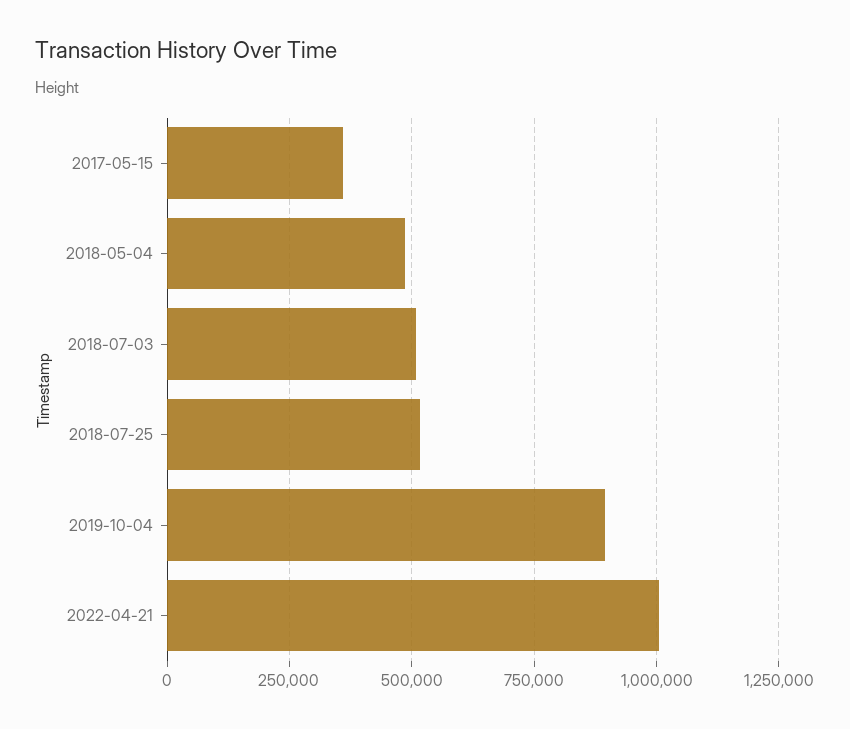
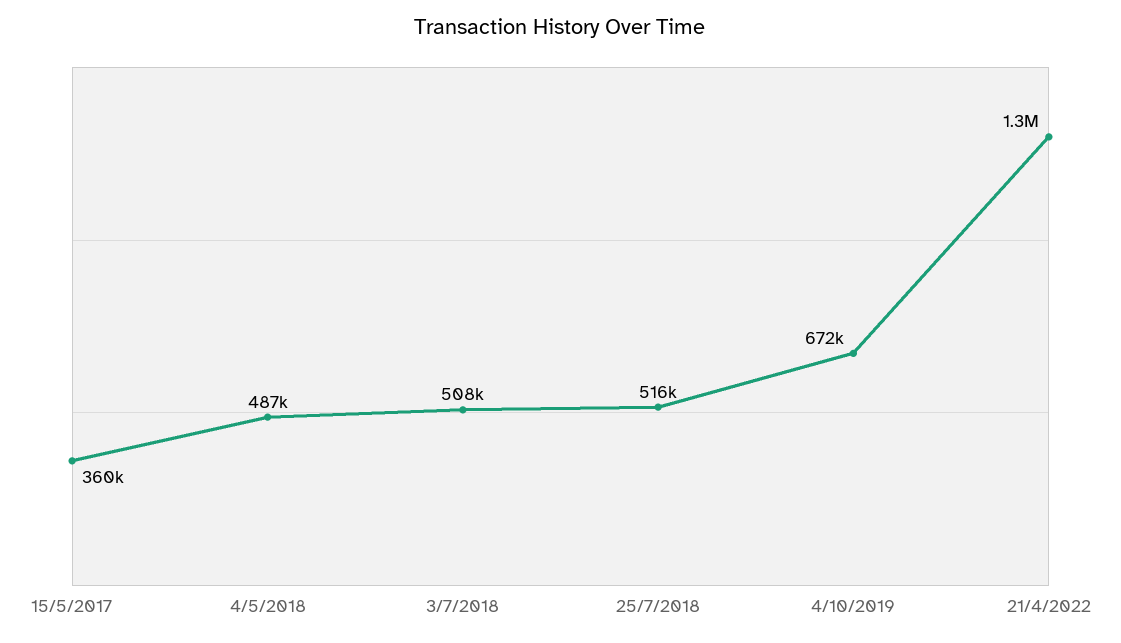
  {
    "2017-05-15": 360000,
    "2018-05-04": 487000,
    "2018-07-03": 508000,
    "2018-07-25": 516000,
-   "2019-10-04": 900000,
+   "2019-10-04": 672000,
-   "2022-04-21": 1000000
+   "2022-04-21": 1300000
  }

